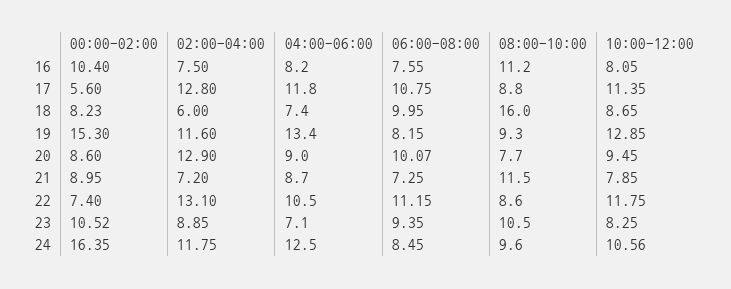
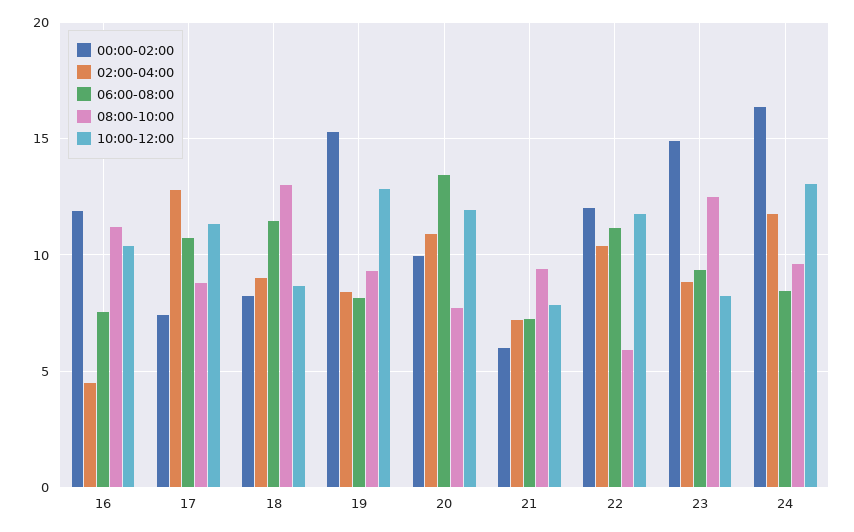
  {
    "00:00-02:00": {
-     "16": 10.4,
+     "16": 12,
-     "17": 5.6,
+     "17": 7.5,
      "18": 8.23,
      "19": 15.3,
-     "20": 8.6,
+     "20": 10,
-     "21": 8.95,
+     "21": 6,
-     "22": 7.4,
+     "22": 12,
-     "23": 10.52,
+     "23": 15,
      "24": 16.35
    },
    "02:00-04:00": {
-     "16": 7.5,
+     "16": 4.5,
      "17": 12.8,
-     "18": 6,
+     "18": 9,
-     "19": 11.6,
+     "19": 8.5,
-     "20": 12.9,
+     "20": 11,
      "21": 7.2,
-     "22": 13.1,
+     "22": 10.5,
      "23": 8.85,
      "24": 11.75
    },
-   "04:00-06:00": {
-     "16": 8.2,
-     "17": 11.8,
-     "18": 7.4,
-     "19": 13.4,
-     "20": 9,
-     "21": 8.7,
-     "22": 10.5,
-     "23": 7.1,
-     "24": 12.5
-   },
    "06:00-08:00": {
      "16": 7.55,
      "17": 10.75,
-     "18": 9.95,
+     "18": 11.5,
      "19": 8.15,
-     "20": 10.07,
+     "20": 13.5,
      "21": 7.25,
      "22": 11.15,
      "23": 9.35,
      "24": 8.45
    },
    "08:00-10:00": {
      "16": 11.2,
      "17": 8.8,
-     "18": 16,
+     "18": 13,
      "19": 9.3,
      "20": 7.7,
-     "21": 11.5,
+     "21": 9.5,
-     "22": 8.6,
+     "22": 6,
-     "23": 10.5,
+     "23": 12.5,
      "24": 9.6
    },
    "10:00-12:00": {
-     "16": 8.05,
+     "16": 10.5,
      "17": 11.35,
      "18": 8.65,
      "19": 12.85,
-     "20": 9.45,
+     "20": 12,
      "21": 7.85,
      "22": 11.75,
      "23": 8.25,
-     "24": 10.56
+     "24": 13
    }
  }

